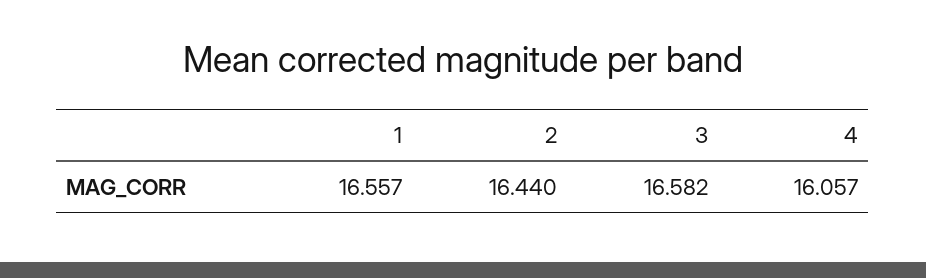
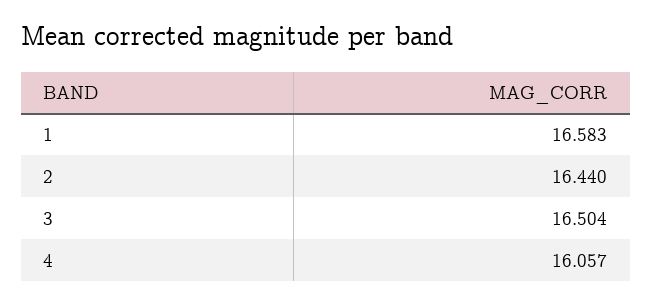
  {
-   "1": 16.557,
+   "1": 16.583,
    "2": 16.44,
-   "3": 16.582,
+   "3": 16.504,
    "4": 16.057
  }

